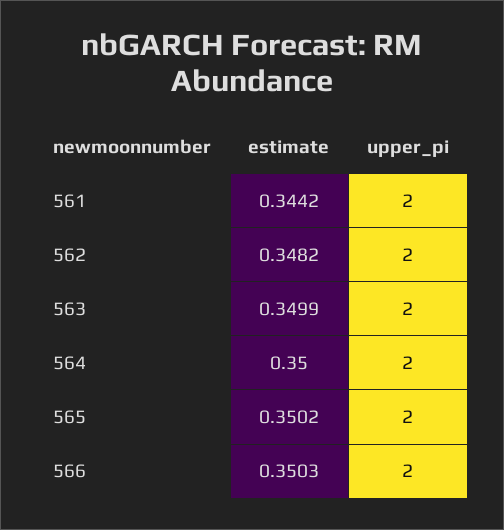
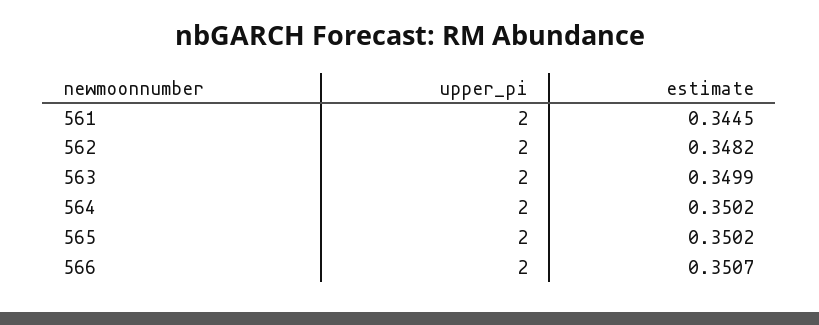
  {
    "estimate": {
-     "561": 0.3442,
+     "561": 0.3445,
      "562": 0.3482,
      "563": 0.3499,
-     "564": 0.35,
+     "564": 0.3502,
      "565": 0.3502,
-     "566": 0.3503
+     "566": 0.3507
    },
    "upper_pi": {
      "561": 2,
      "562": 2,
      "563": 2,
      "564": 2,
      "565": 2,
      "566": 2
    }
  }

